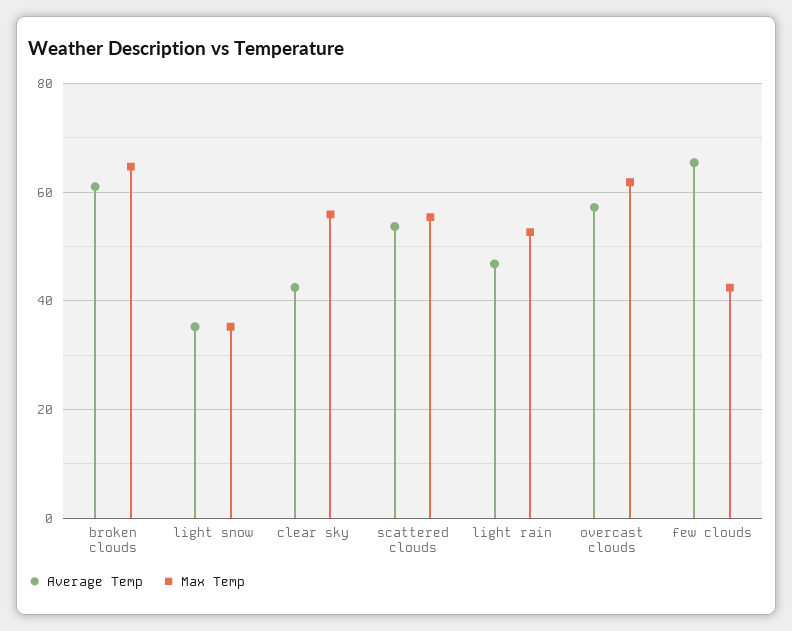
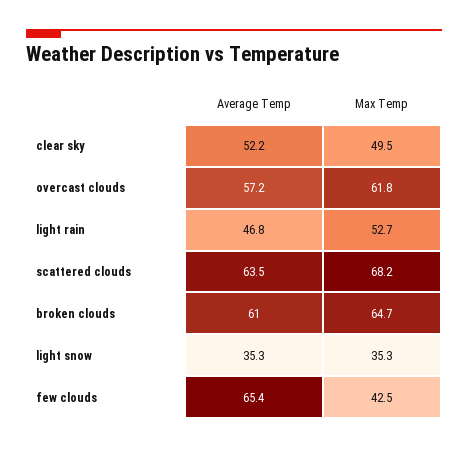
  {
    "Average Temp": {
      "broken clouds": 61,
      "light snow": 35.3,
-     "clear sky": 42,
+     "clear sky": 52.2,
-     "scattered clouds": 54,
+     "scattered clouds": 63.5,
      "light rain": 46.8,
      "overcast clouds": 57.2,
      "few clouds": 65.4
    },
    "Max Temp": {
      "broken clouds": 64.7,
      "light snow": 35.3,
-     "clear sky": 56,
+     "clear sky": 49.5,
-     "scattered clouds": 56,
+     "scattered clouds": 68.2,
      "light rain": 52.7,
      "overcast clouds": 61.8,
      "few clouds": 42.5
    }
  }

